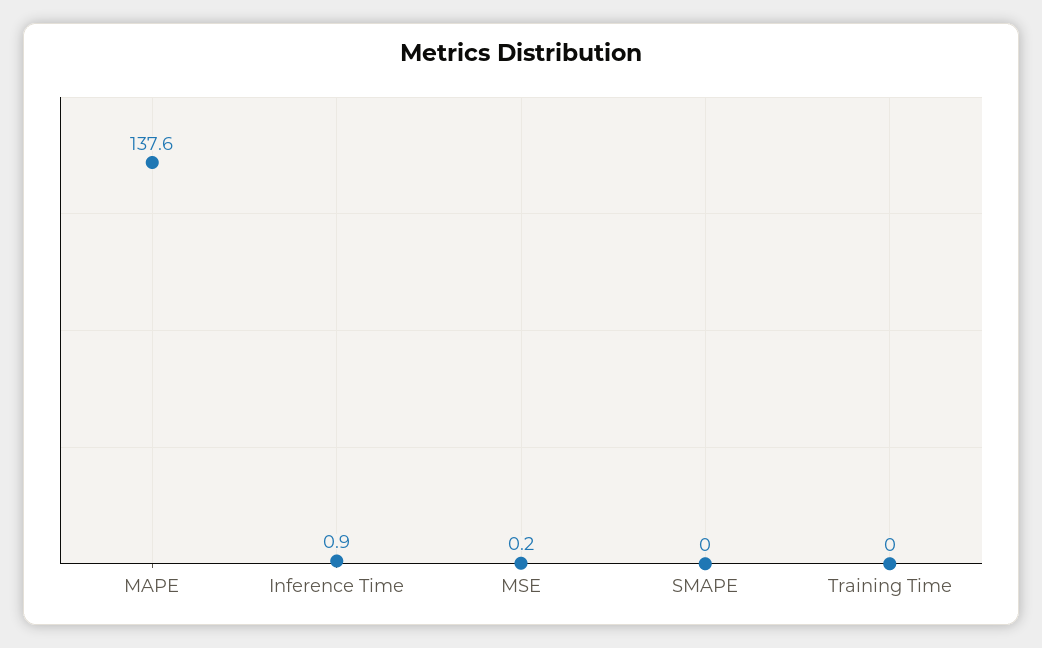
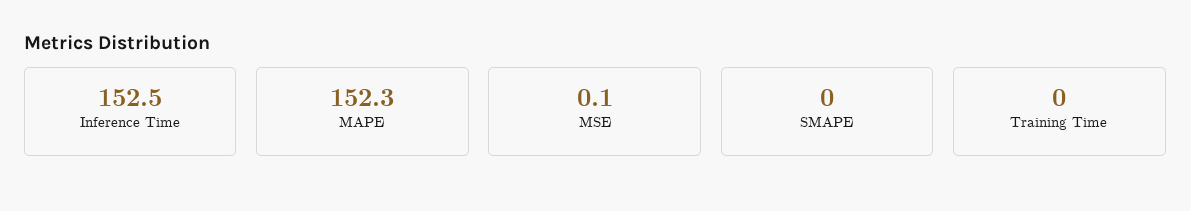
  {
-   "MAPE": 137.6,
+   "MAPE": 152.3,
-   "Inference Time": 0.9,
+   "Inference Time": 152.5,
-   "MSE": 0.2,
+   "MSE": 0.1,
    "SMAPE": 0,
    "Training Time": 0
  }

